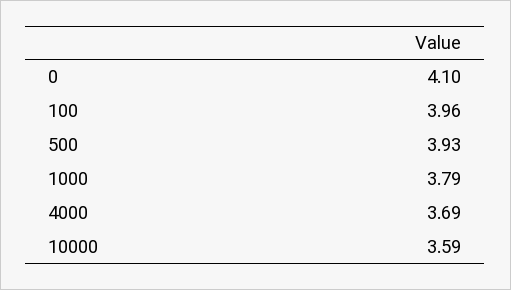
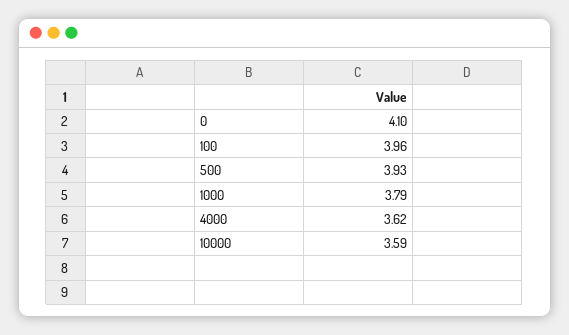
  {
    "0": 4.1,
    "100": 3.96,
    "500": 3.93,
    "1000": 3.79,
-   "4000": 3.69,
+   "4000": 3.62,
    "10000": 3.59
  }

